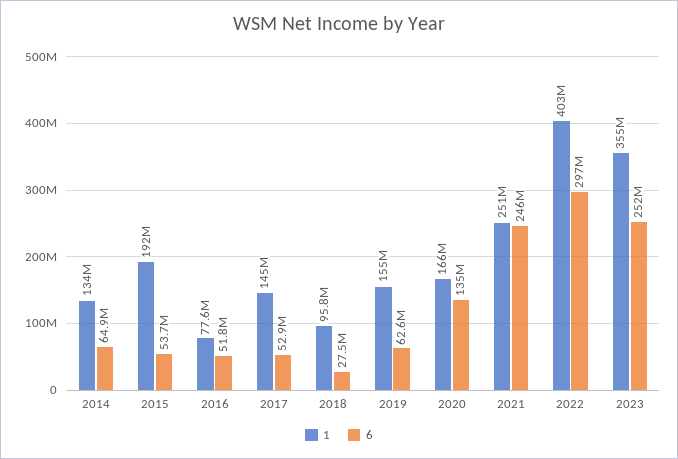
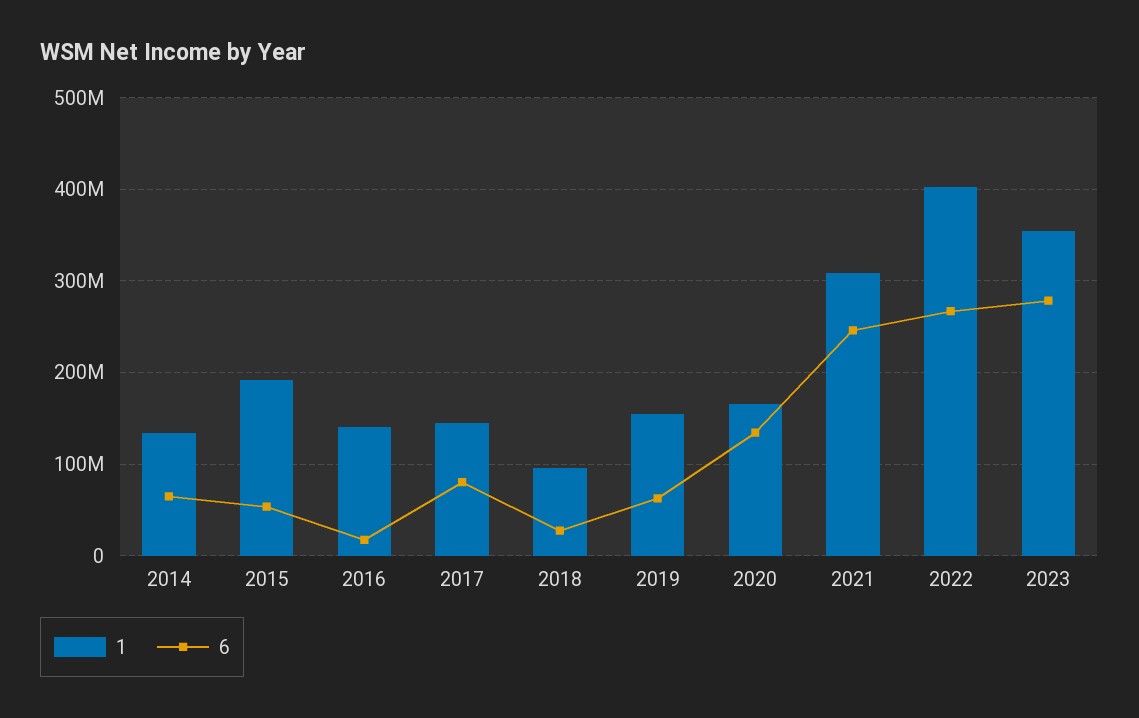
  {
    "1": {
      "2014": 134000000,
      "2015": 192000000,
-     "2016": 77600000,
+     "2016": 140000000,
      "2017": 145000000,
      "2018": 95800000,
      "2019": 155000000,
      "2020": 166000000,
-     "2021": 251000000,
+     "2021": 310000000,
      "2022": 403000000,
      "2023": 355000000
    },
    "6": {
      "2014": 64900000,
      "2015": 53700000,
-     "2016": 51800000,
+     "2016": 20000000,
-     "2017": 52900000,
+     "2017": 80000000,
      "2018": 27500000,
      "2019": 62600000,
      "2020": 135000000,
      "2021": 246000000,
-     "2022": 297000000,
+     "2022": 270000000,
-     "2023": 252000000
+     "2023": 280000000
    }
  }

